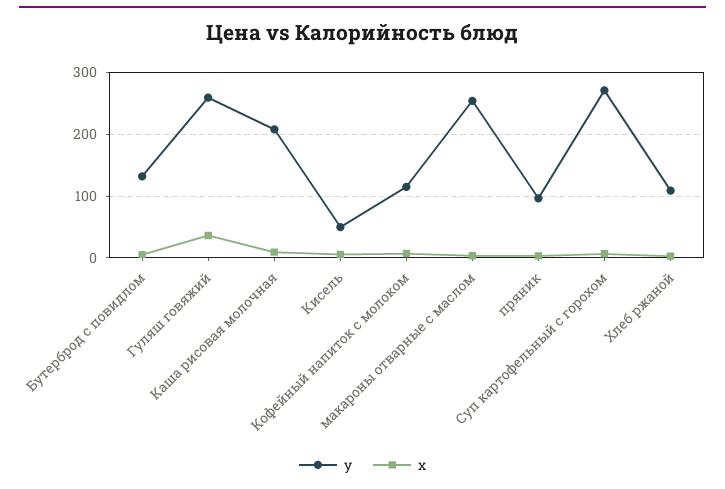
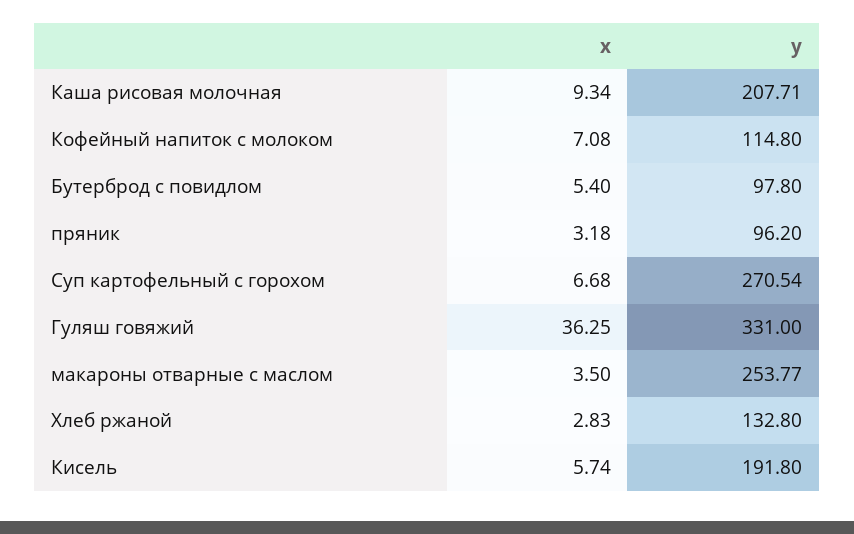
  {
    "y": {
-     "Бутерброд с повидлом": 130,
+     "Бутерброд с повидлом": 97.8,
-     "Гуляш говяжий": 260,
+     "Гуляш говяжий": 331,
      "Каша рисовая молочная": 207.71,
-     "Кисель": 50,
+     "Кисель": 191.8,
      "Кофейный напиток с молоком": 114.8,
      "макароны отварные с маслом": 253.77,
      "пряник": 96.2,
      "Суп картофельный с горохом": 270.54,
-     "Хлеб ржаной": 110
+     "Хлеб ржаной": 132.8
    },
    "x": {
      "Бутерброд с повидлом": 5.4,
      "Гуляш говяжий": 36.25,
      "Каша рисовая молочная": 9.34,
      "Кисель": 5.74,
      "Кофейный напиток с молоком": 7.08,
      "макароны отварные с маслом": 3.5,
      "пряник": 3.18,
      "Суп картофельный с горохом": 6.68,
      "Хлеб ржаной": 2.83
    }
  }

